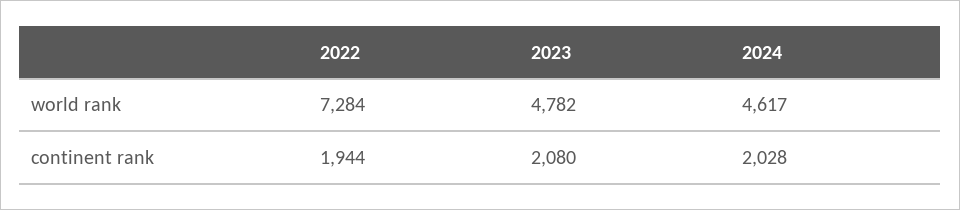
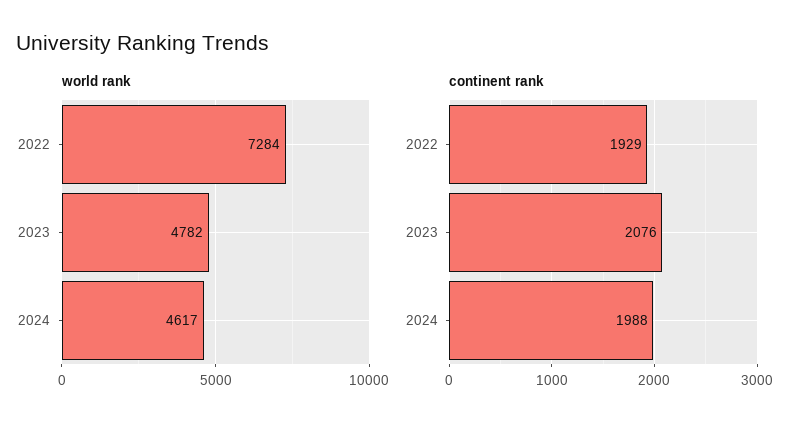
  {
    "world rank": {
      "2022": 7284,
      "2023": 4782,
      "2024": 4617
    },
    "continent rank": {
-     "2022": 1944,
+     "2022": 1929,
-     "2023": 2080,
+     "2023": 2076,
-     "2024": 2028
+     "2024": 1988
    }
  }

